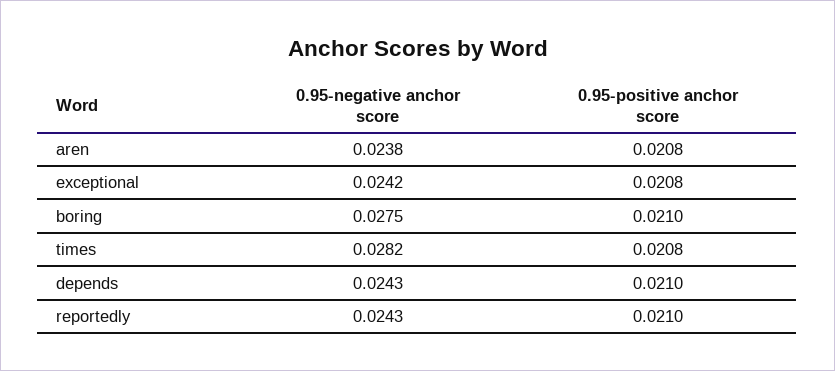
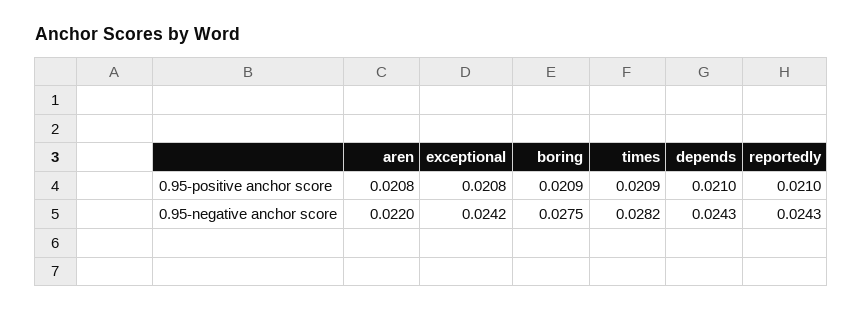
  {
    "0.95-negative anchor score": {
-     "aren": 0.0238,
+     "aren": 0.022,
      "exceptional": 0.0242,
      "boring": 0.0275,
      "times": 0.0282,
      "depends": 0.0243,
      "reportedly": 0.0243
    },
    "0.95-positive anchor score": {
      "aren": 0.0208,
      "exceptional": 0.0208,
-     "boring": 0.021,
+     "boring": 0.0209,
-     "times": 0.0208,
+     "times": 0.0209,
      "depends": 0.021,
      "reportedly": 0.021
    }
  }

